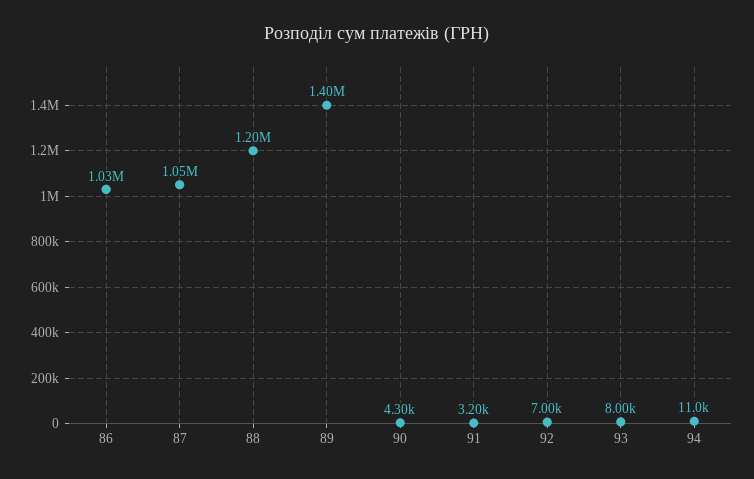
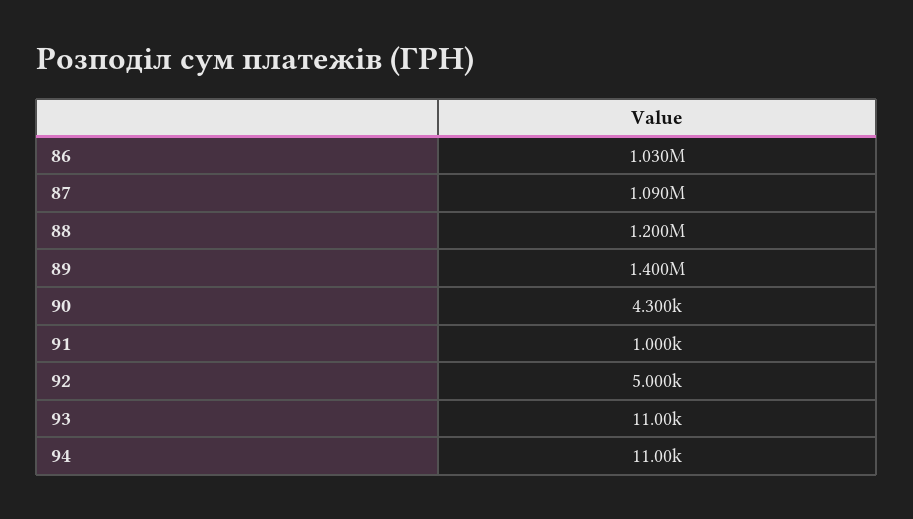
  {
    "86": 1030000,
-   "87": 1050000,
+   "87": 1090000,
    "88": 1200000,
    "89": 1400000,
    "90": 4300,
-   "91": 3200,
+   "91": 1000,
-   "92": 7000,
+   "92": 5000,
-   "93": 8000,
+   "93": 11000,
    "94": 11000
  }

